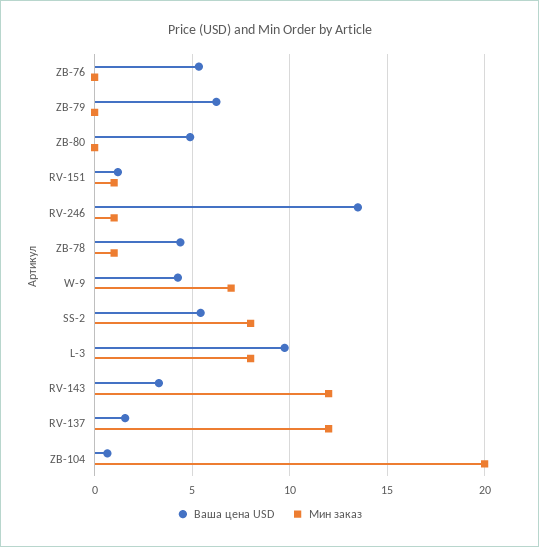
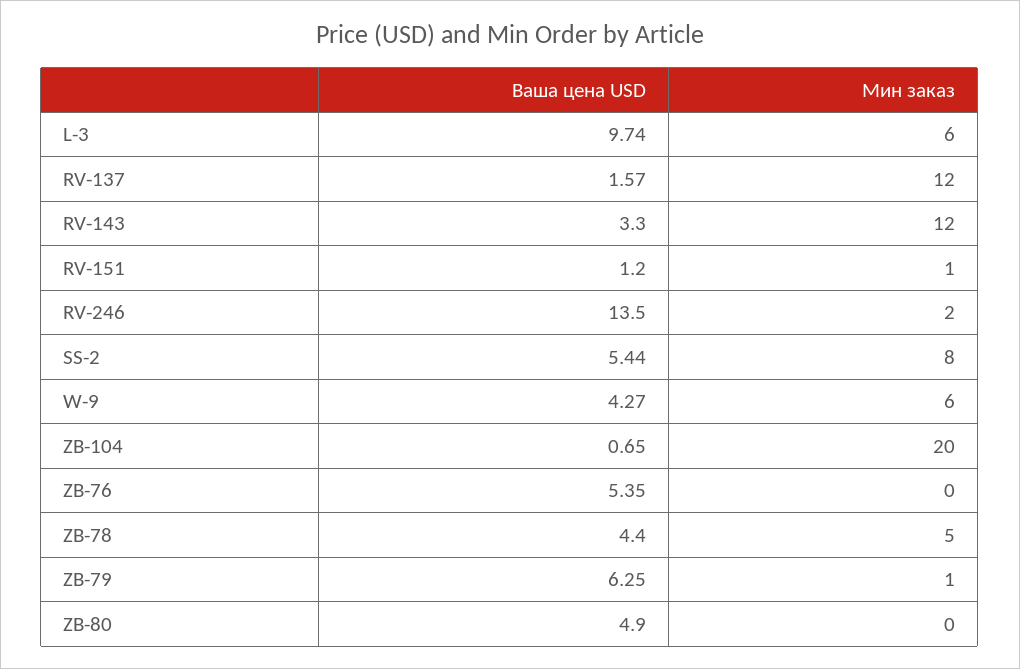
  {
    "Ваша цена USD": {
      "ZB-76": 5.35,
      "ZB-79": 6.25,
      "ZB-80": 4.9,
      "RV-151": 1.2,
      "RV-246": 13.5,
      "ZB-78": 4.4,
      "W-9": 4.27,
      "SS-2": 5.44,
      "L-3": 9.74,
      "RV-143": 3.3,
      "RV-137": 1.57,
      "ZB-104": 0.65
    },
    "Мин заказ": {
      "ZB-76": 0,
-     "ZB-79": 0,
+     "ZB-79": 1,
      "ZB-80": 0,
      "RV-151": 1,
-     "RV-246": 1,
+     "RV-246": 2,
-     "ZB-78": 1,
+     "ZB-78": 5,
-     "W-9": 7,
+     "W-9": 6,
      "SS-2": 8,
-     "L-3": 8,
+     "L-3": 6,
      "RV-143": 12,
      "RV-137": 12,
      "ZB-104": 20
    }
  }

